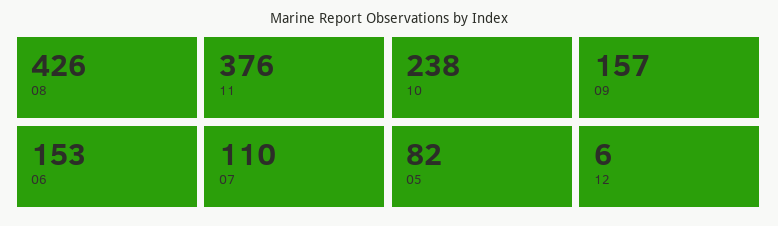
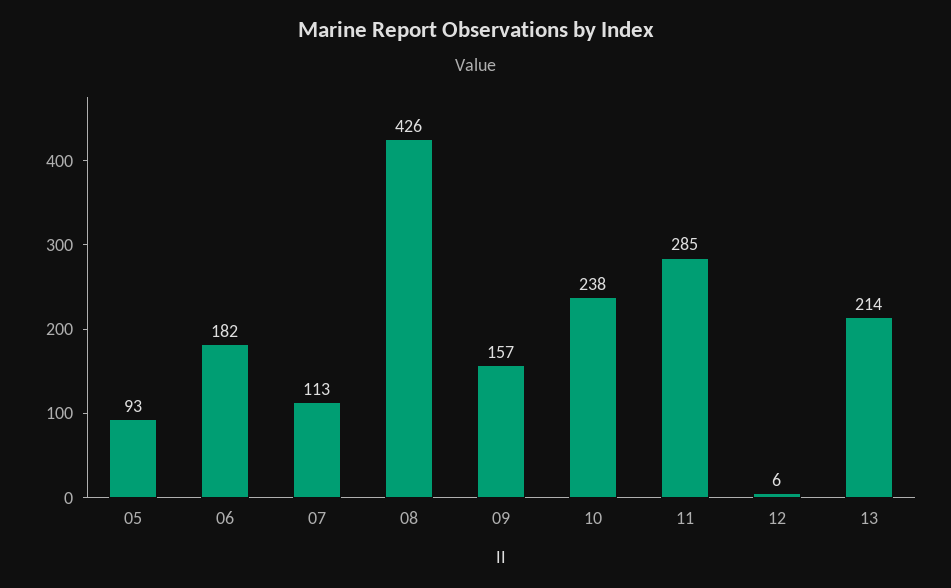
  {
    "08": 426,
-   "11": 376,
+   "11": 285,
    "10": 238,
    "09": 157,
-   "06": 153,
+   "06": 182,
-   "07": 110,
+   "07": 113,
-   "05": 82,
+   "05": 93,
-   "12": 6
+   "12": 6,
+   "13": 214
  }

